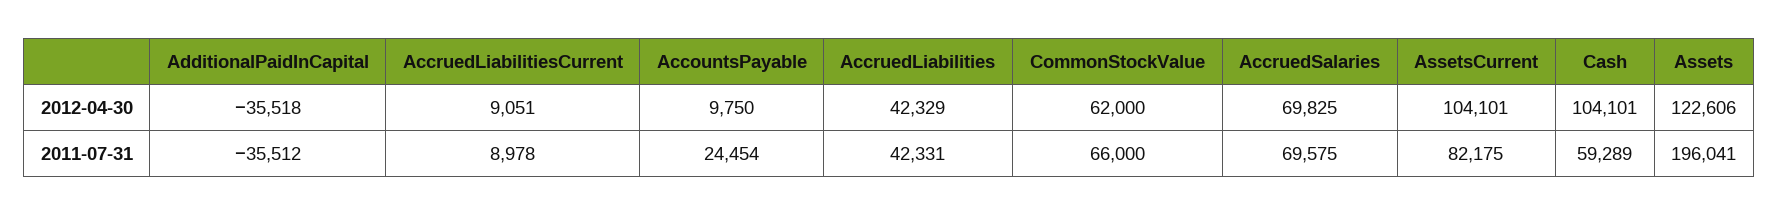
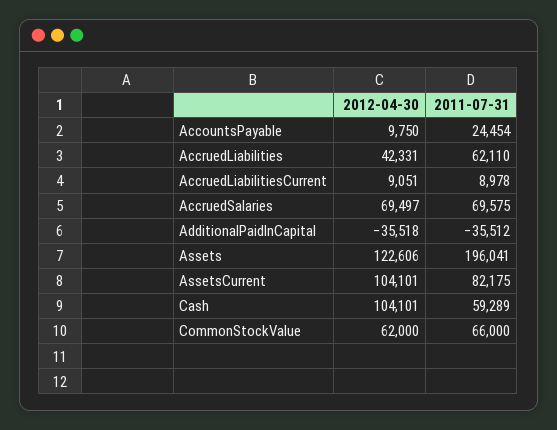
  {
    "AdditionalPaidInCapital": {
      "2012-04-30": -35518,
      "2011-07-31": -35512
    },
    "AccruedLiabilitiesCurrent": {
      "2012-04-30": 9051,
      "2011-07-31": 8978
    },
    "AccountsPayable": {
      "2012-04-30": 9750,
      "2011-07-31": 24454
    },
    "AccruedLiabilities": {
-     "2012-04-30": 42329,
+     "2012-04-30": 42331,
-     "2011-07-31": 42331
+     "2011-07-31": 62110
    },
    "CommonStockValue": {
      "2012-04-30": 62000,
      "2011-07-31": 66000
    },
    "AccruedSalaries": {
-     "2012-04-30": 69825,
+     "2012-04-30": 69497,
      "2011-07-31": 69575
    },
    "AssetsCurrent": {
      "2012-04-30": 104101,
      "2011-07-31": 82175
    },
    "Cash": {
      "2012-04-30": 104101,
      "2011-07-31": 59289
    },
    "Assets": {
      "2012-04-30": 122606,
      "2011-07-31": 196041
    }
  }

